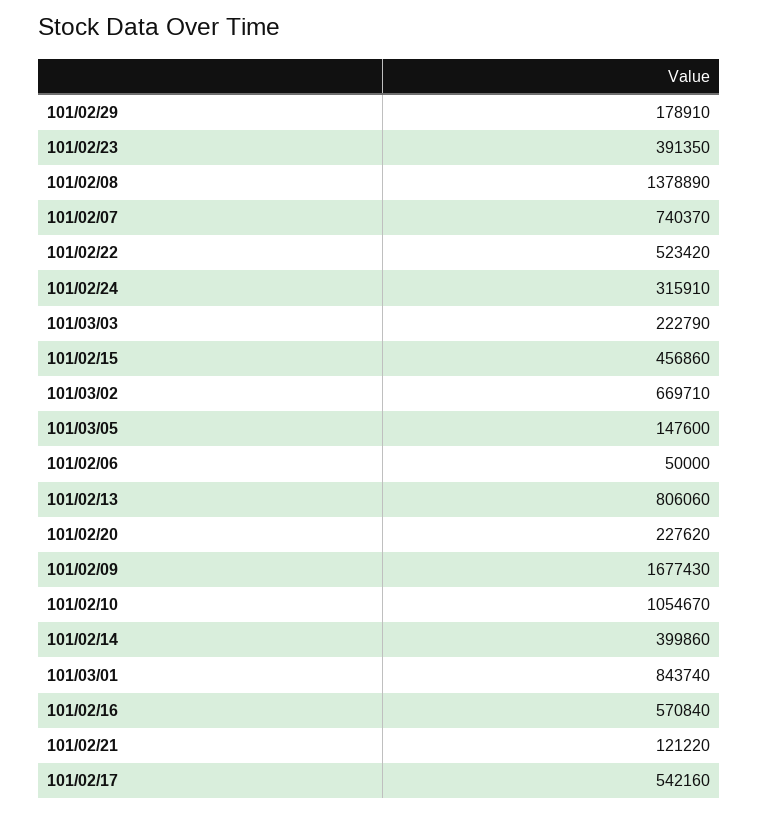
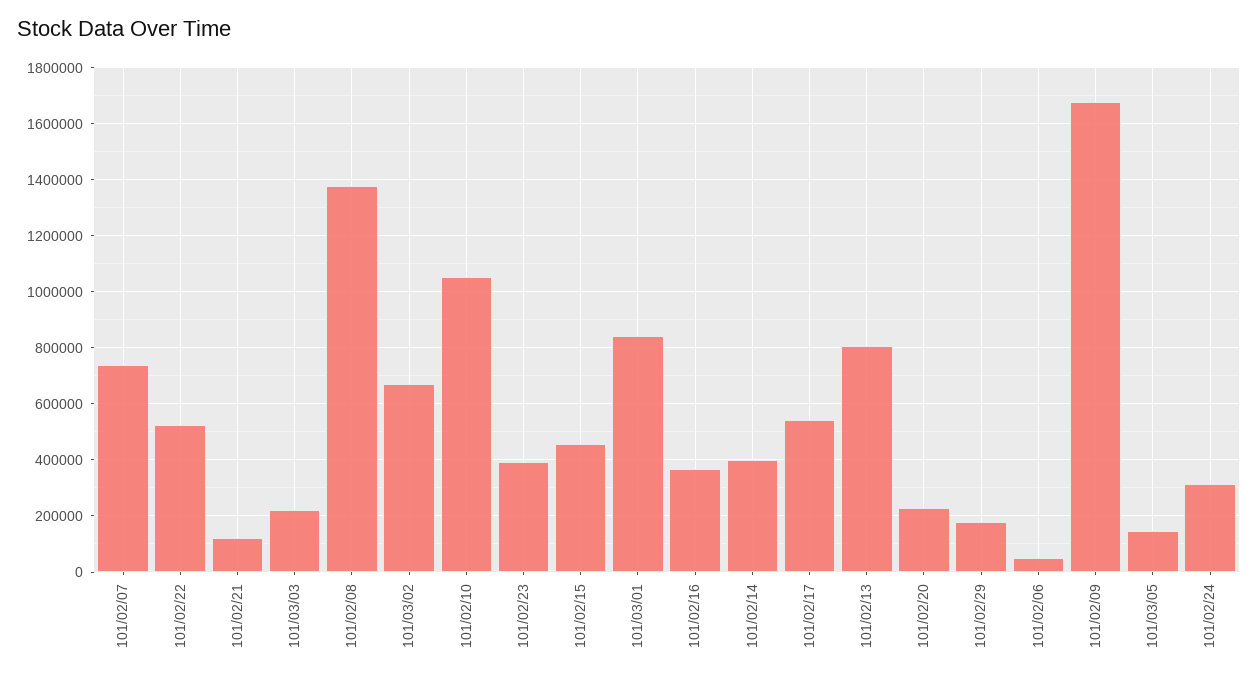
  {
    "101/02/29": 178910,
    "101/02/23": 391350,
    "101/02/08": 1378890,
    "101/02/07": 740370,
    "101/02/22": 523420,
    "101/02/24": 315910,
    "101/03/03": 222790,
    "101/02/15": 456860,
    "101/03/02": 669710,
    "101/03/05": 147600,
    "101/02/06": 50000,
    "101/02/13": 806060,
    "101/02/20": 227620,
    "101/02/09": 1677430,
    "101/02/10": 1054670,
    "101/02/14": 399860,
    "101/03/01": 843740,
-   "101/02/16": 570840,
+   "101/02/16": 375000,
    "101/02/21": 121220,
    "101/02/17": 542160
  }

